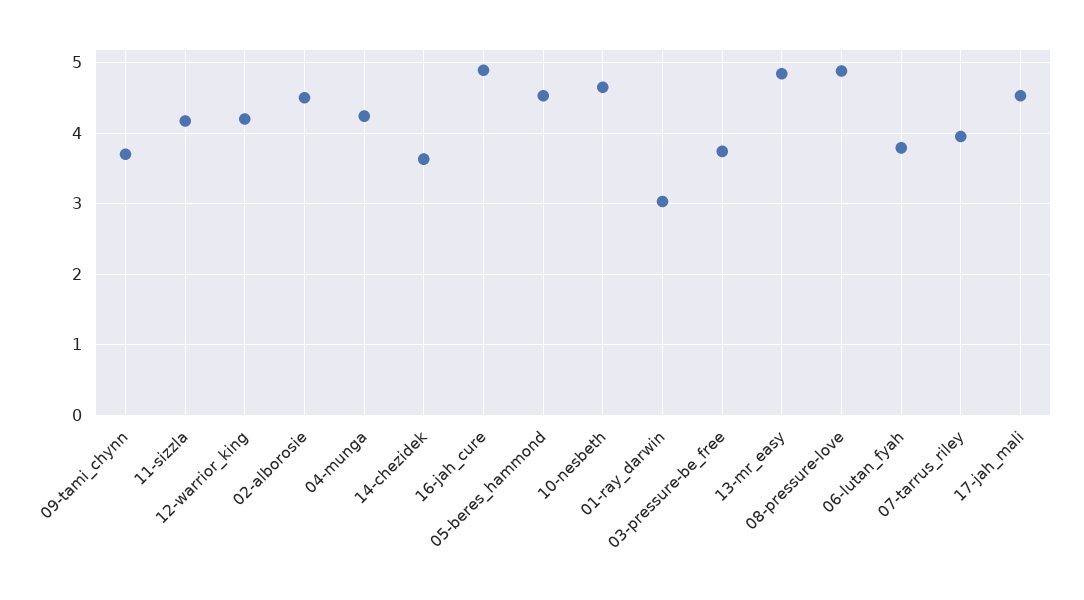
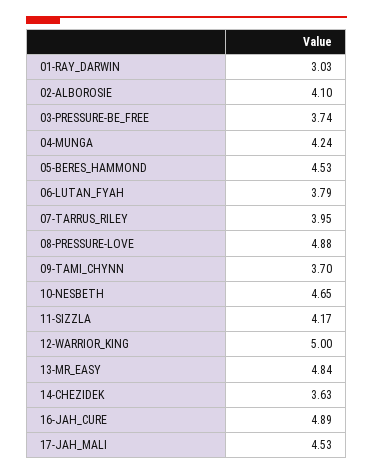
  {
    "09-tami_chynn": 3.7,
    "11-sizzla": 4.17,
-   "12-warrior_king": 4.2,
+   "12-warrior_king": 5,
-   "02-alborosie": 4.5,
+   "02-alborosie": 4.1,
    "04-munga": 4.24,
    "14-chezidek": 3.63,
    "16-jah_cure": 4.89,
    "05-beres_hammond": 4.53,
    "10-nesbeth": 4.65,
    "01-ray_darwin": 3.03,
    "03-pressure-be_free": 3.74,
    "13-mr_easy": 4.84,
    "08-pressure-love": 4.88,
    "06-lutan_fyah": 3.79,
    "07-tarrus_riley": 3.95,
    "17-jah_mali": 4.53
  }

